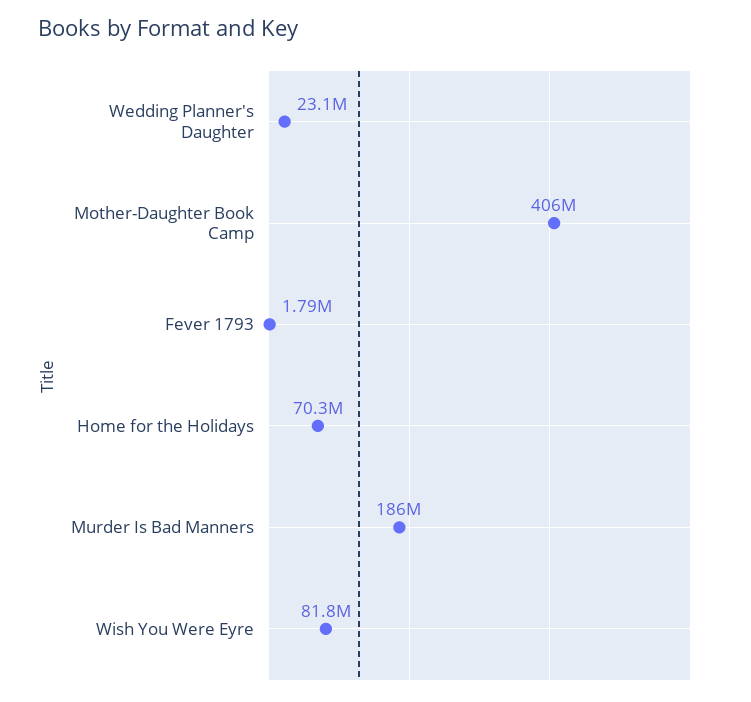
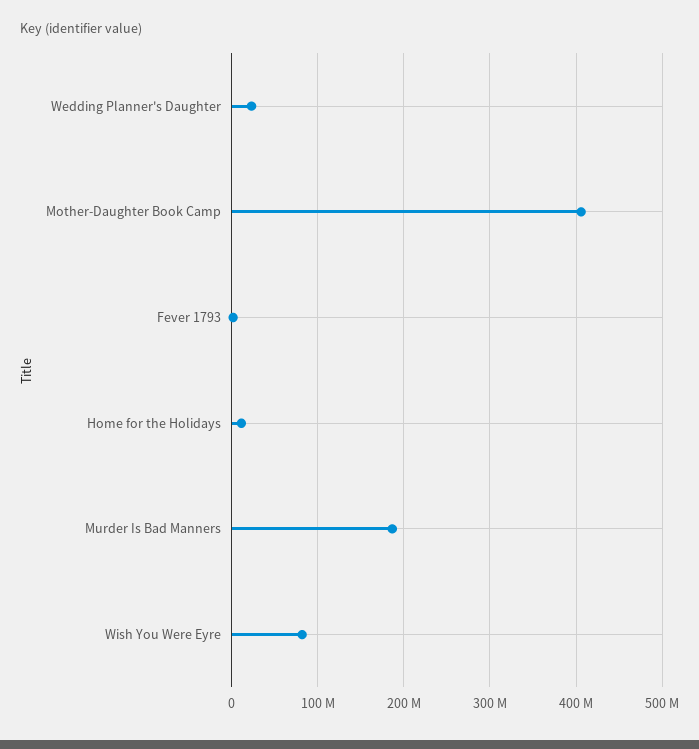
  {
    "Wedding Planner's Daughter": 23100000,
    "Mother-Daughter Book Camp": 406000000,
    "Fever 1793": 1790000,
-   "Home for the Holidays": 70300000,
+   "Home for the Holidays": 10000000,
    "Murder Is Bad Manners": 186000000,
    "Wish You Were Eyre": 81800000
  }

